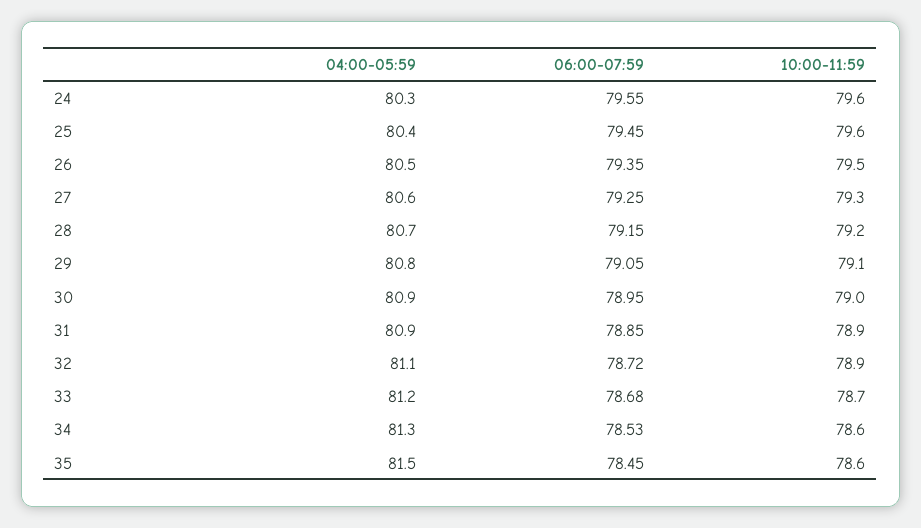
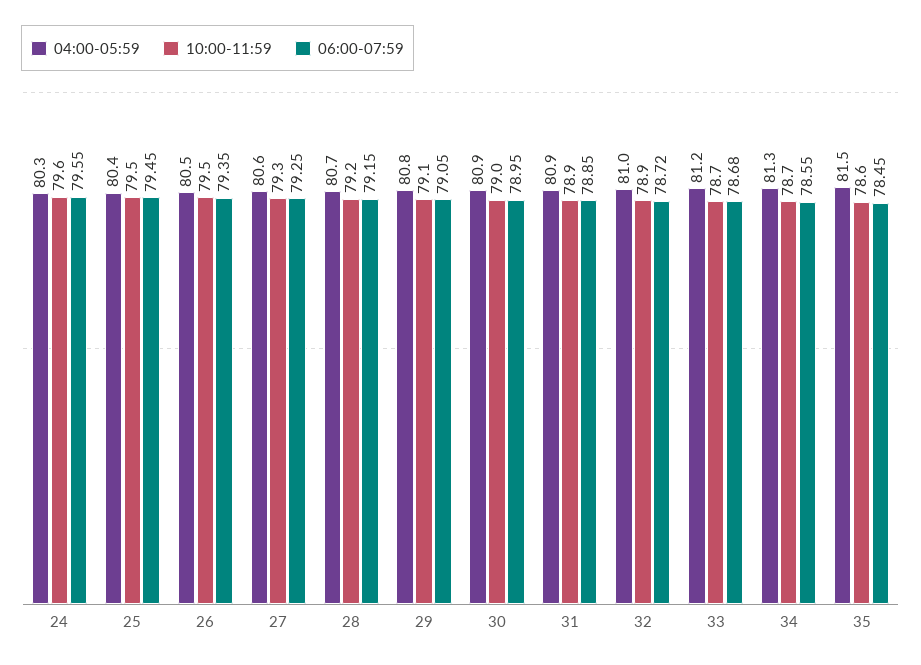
  {
    "04:00-05:59": {
      "24": 80.3,
      "25": 80.4,
      "26": 80.5,
      "27": 80.6,
      "28": 80.7,
      "29": 80.8,
      "30": 80.9,
      "31": 80.9,
-     "32": 81.1,
+     "32": 81,
      "33": 81.2,
      "34": 81.3,
      "35": 81.5
    },
    "06:00-07:59": {
      "24": 79.55,
      "25": 79.45,
      "26": 79.35,
      "27": 79.25,
      "28": 79.15,
      "29": 79.05,
      "30": 78.95,
      "31": 78.85,
      "32": 78.72,
      "33": 78.68,
-     "34": 78.53,
+     "34": 78.55,
      "35": 78.45
    },
    "10:00-11:59": {
      "24": 79.6,
-     "25": 79.6,
+     "25": 79.5,
      "26": 79.5,
      "27": 79.3,
      "28": 79.2,
      "29": 79.1,
      "30": 79,
      "31": 78.9,
      "32": 78.9,
      "33": 78.7,
-     "34": 78.6,
+     "34": 78.7,
      "35": 78.6
    }
  }

